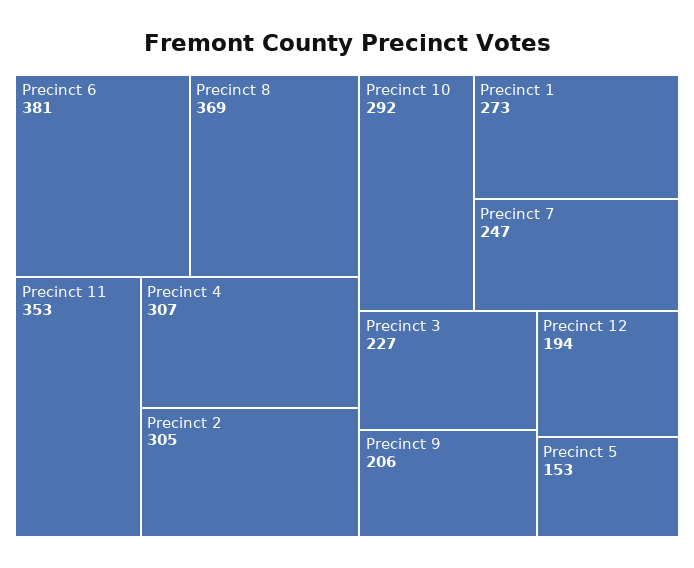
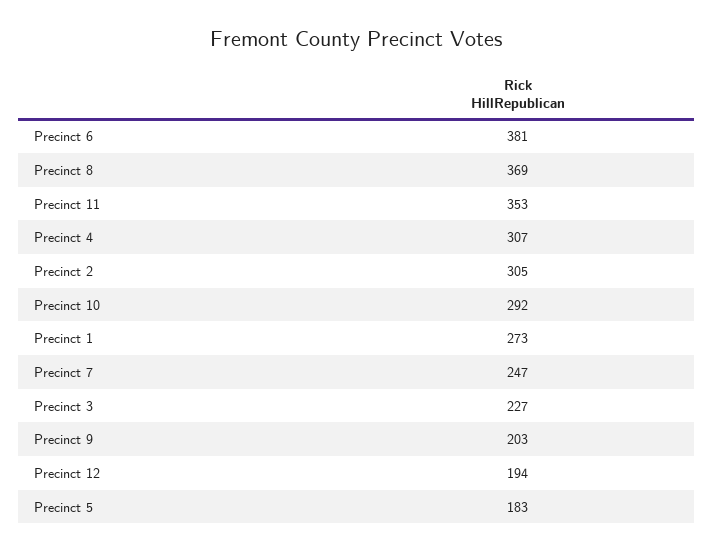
  {
    "Precinct 6": 381,
    "Precinct 8": 369,
    "Precinct 11": 353,
    "Precinct 4": 307,
    "Precinct 2": 305,
    "Precinct 10": 292,
    "Precinct 1": 273,
    "Precinct 7": 247,
    "Precinct 3": 227,
-   "Precinct 9": 206,
+   "Precinct 9": 203,
    "Precinct 12": 194,
-   "Precinct 5": 153
+   "Precinct 5": 183
  }

